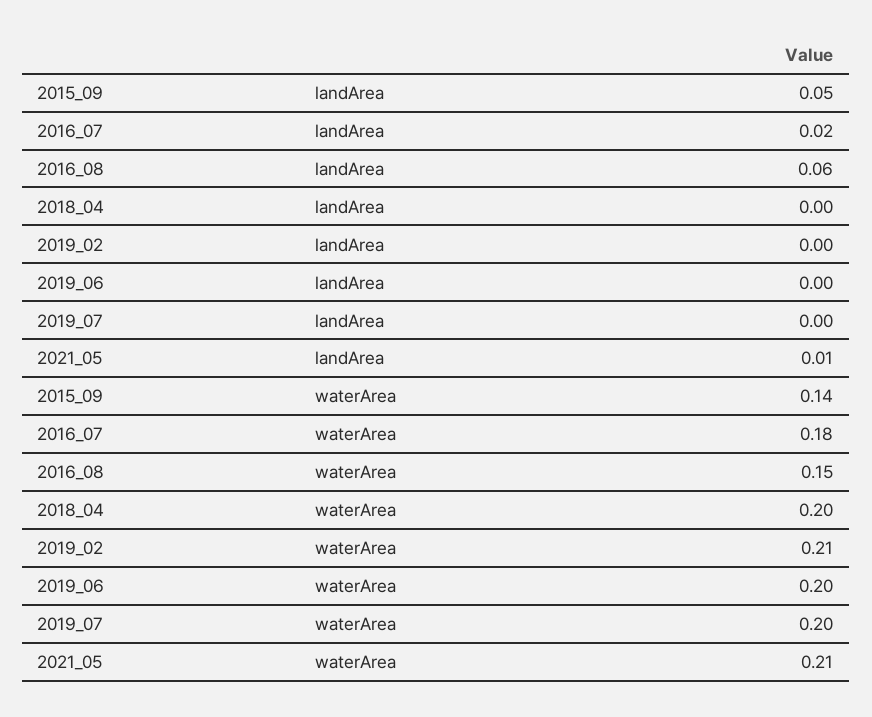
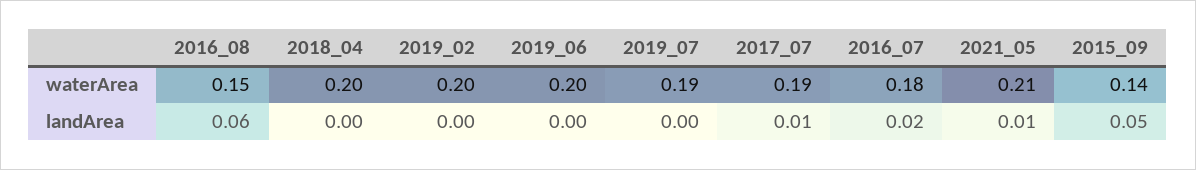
  {
    "2015_09": {
      "landArea": 0.05,
      "waterArea": 0.14
    },
    "2016_07": {
      "landArea": 0.02,
      "waterArea": 0.18
    },
    "2016_08": {
      "landArea": 0.06,
      "waterArea": 0.15
    },
    "2018_04": {
      "landArea": 0,
      "waterArea": 0.2
    },
    "2019_02": {
      "landArea": 0,
-     "waterArea": 0.21
+     "waterArea": 0.2
    },
    "2019_06": {
      "landArea": 0,
      "waterArea": 0.2
    },
    "2019_07": {
      "landArea": 0,
-     "waterArea": 0.2
+     "waterArea": 0.19
    },
    "2021_05": {
      "landArea": 0.01,
      "waterArea": 0.21
-   }
+   },
+   "2017_07": {
+     "waterArea": 0.19,
+     "landArea": 0.01
+   }
  }

